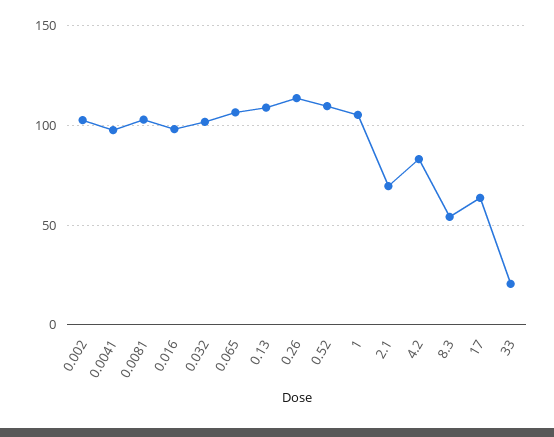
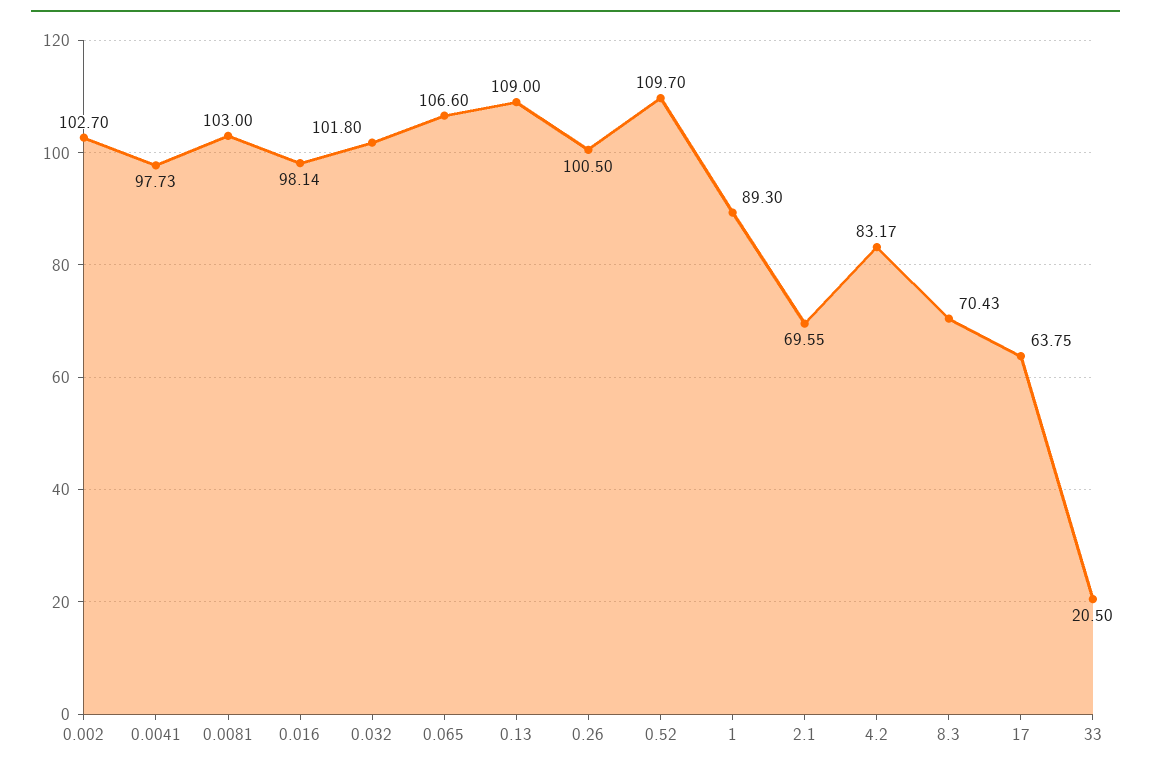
  {
    "0.002": 102.7,
    "0.0041": 97.73,
    "0.0081": 103,
    "0.016": 98.14,
    "0.032": 101.8,
    "0.065": 106.6,
    "0.13": 109,
-   "0.26": 115,
+   "0.26": 100.5,
    "0.52": 109.7,
-   "1": 105,
+   "1": 89.3,
    "2.1": 69.55,
    "4.2": 83.17,
-   "8.3": 55,
+   "8.3": 70.43,
    "17": 63.75,
    "33": 20.5
  }

